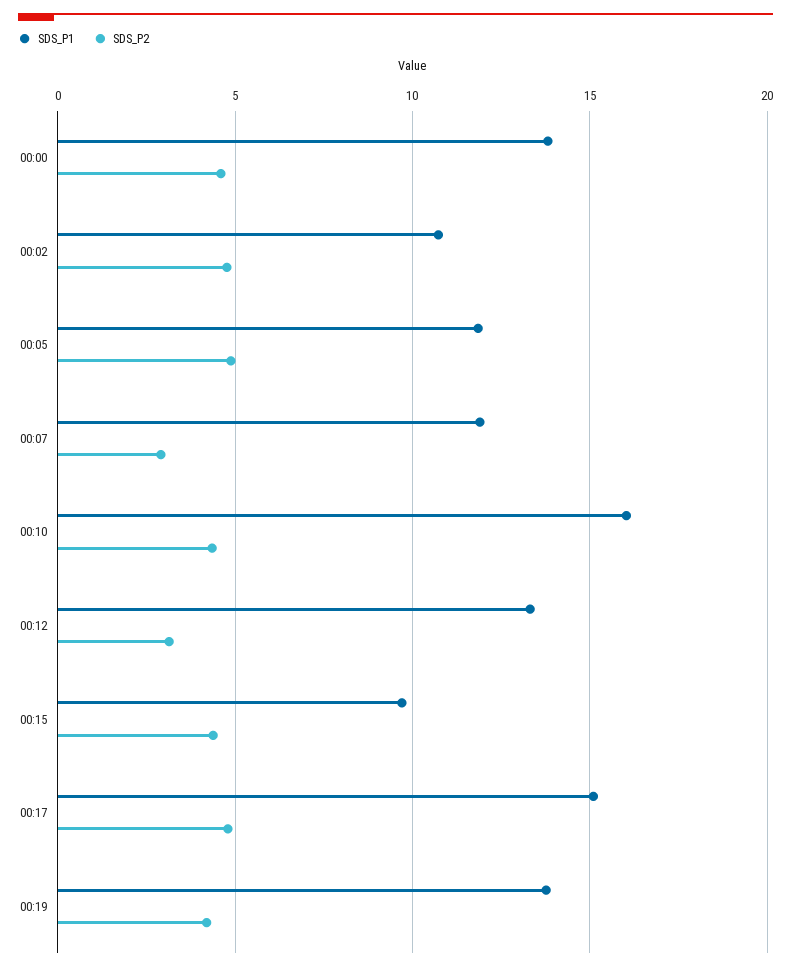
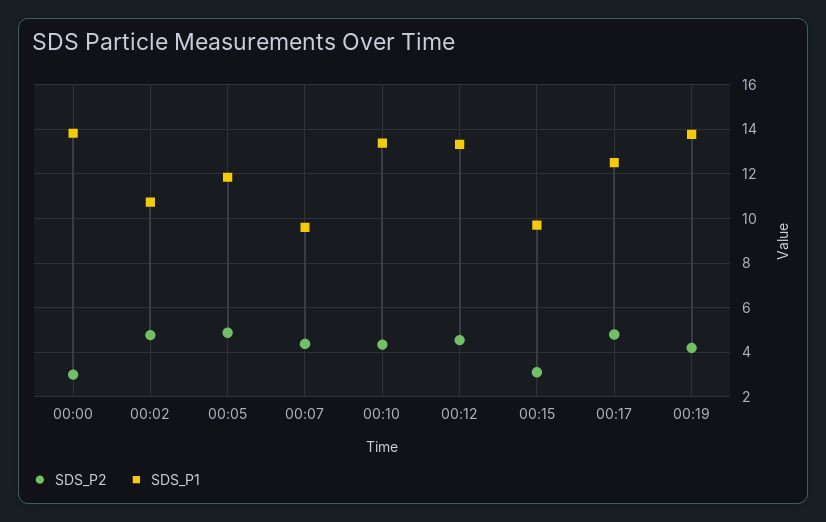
  {
    "SDS_P1": {
      "00:00": 14,
      "00:02": 10.5,
      "00:05": 12,
-     "00:07": 12,
+     "00:07": 9.5,
-     "00:10": 16,
+     "00:10": 13.5,
      "00:12": 13.5,
      "00:15": 9.5,
-     "00:17": 15,
+     "00:17": 12.5,
      "00:19": 14
    },
    "SDS_P2": {
-     "00:00": 4.5,
+     "00:00": 3,
      "00:02": 5,
      "00:05": 5,
-     "00:07": 3,
+     "00:07": 4.5,
      "00:10": 4.5,
-     "00:12": 3,
+     "00:12": 4.5,
-     "00:15": 4.5,
+     "00:15": 3,
      "00:17": 5,
      "00:19": 4
    }
  }

